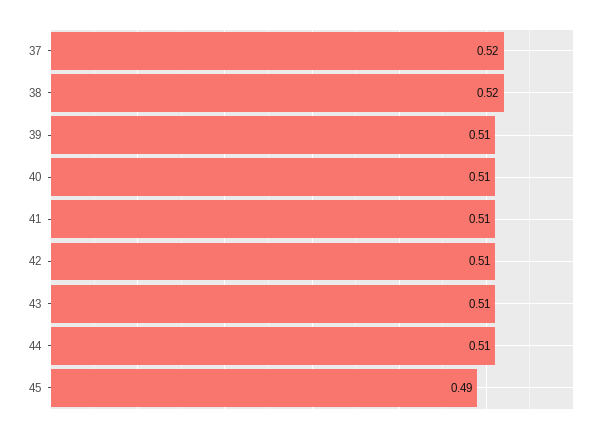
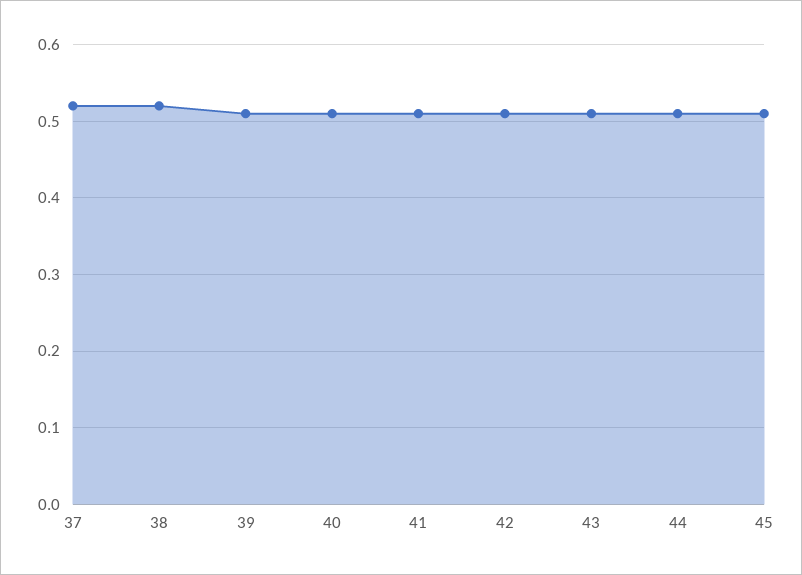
  {
    "37": 0.52,
    "38": 0.52,
    "39": 0.51,
    "40": 0.51,
    "41": 0.51,
    "42": 0.51,
    "43": 0.51,
    "44": 0.51,
-   "45": 0.49
+   "45": 0.51
  }

